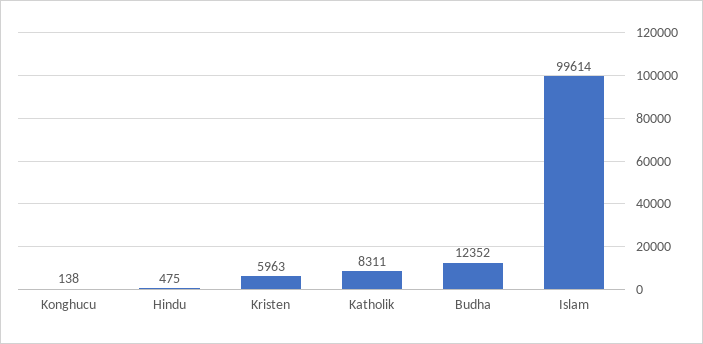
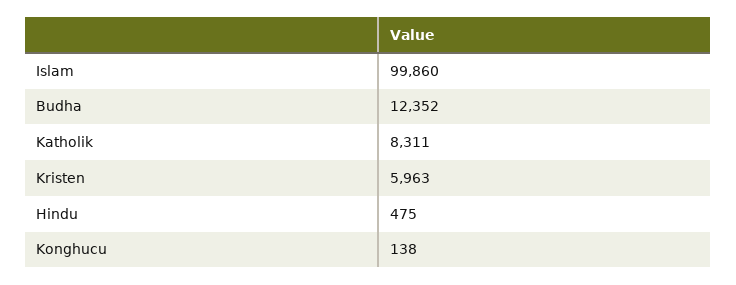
  {
    "Konghucu": 138,
    "Hindu": 475,
    "Kristen": 5963,
    "Katholik": 8311,
    "Budha": 12352,
-   "Islam": 99614
+   "Islam": 99860
  }

